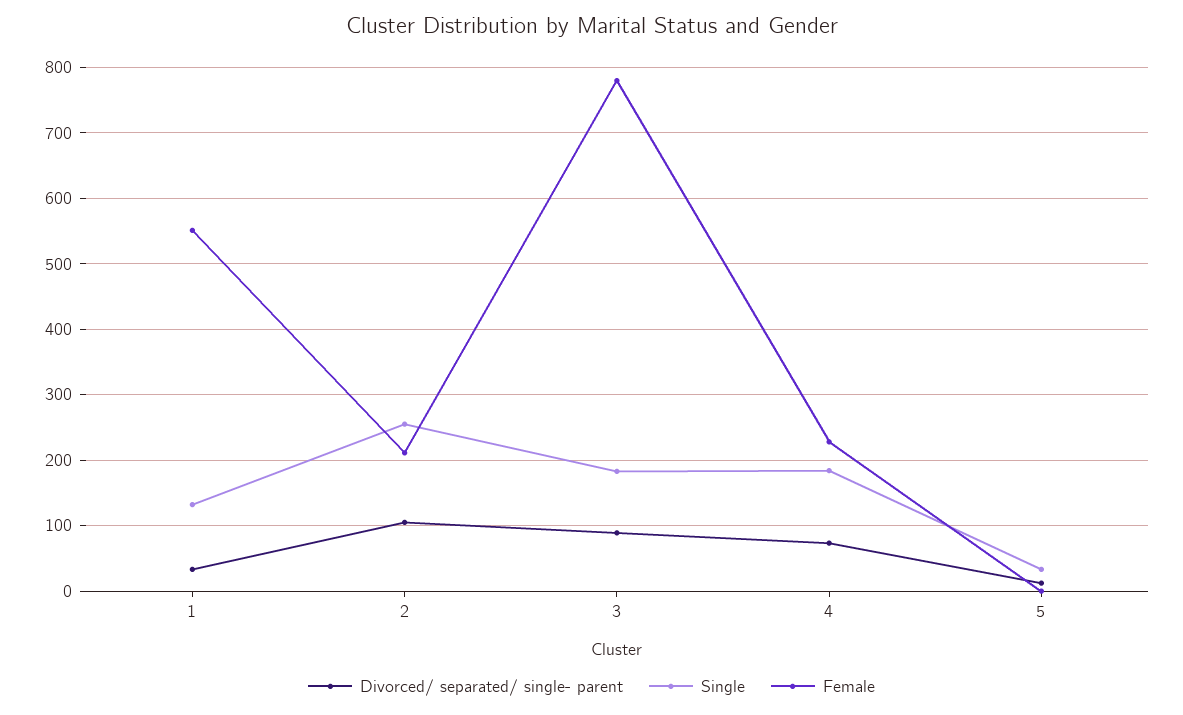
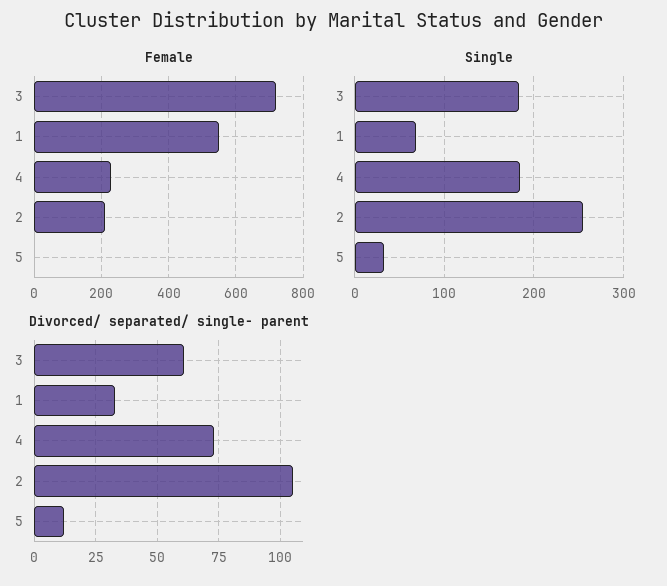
  {
    "Divorced/ separated/ single- parent": {
      "1": 35,
      "2": 105,
-     "3": 90,
+     "3": 60,
      "4": 75,
      "5": 10
    },
    "Single": {
-     "1": 130,
+     "1": 70,
      "2": 260,
      "3": 180,
      "4": 180,
      "5": 30
    },
    "Female": {
      "1": 550,
      "2": 210,
-     "3": 780,
+     "3": 720,
      "4": 230,
      "5": 0
    }
  }

